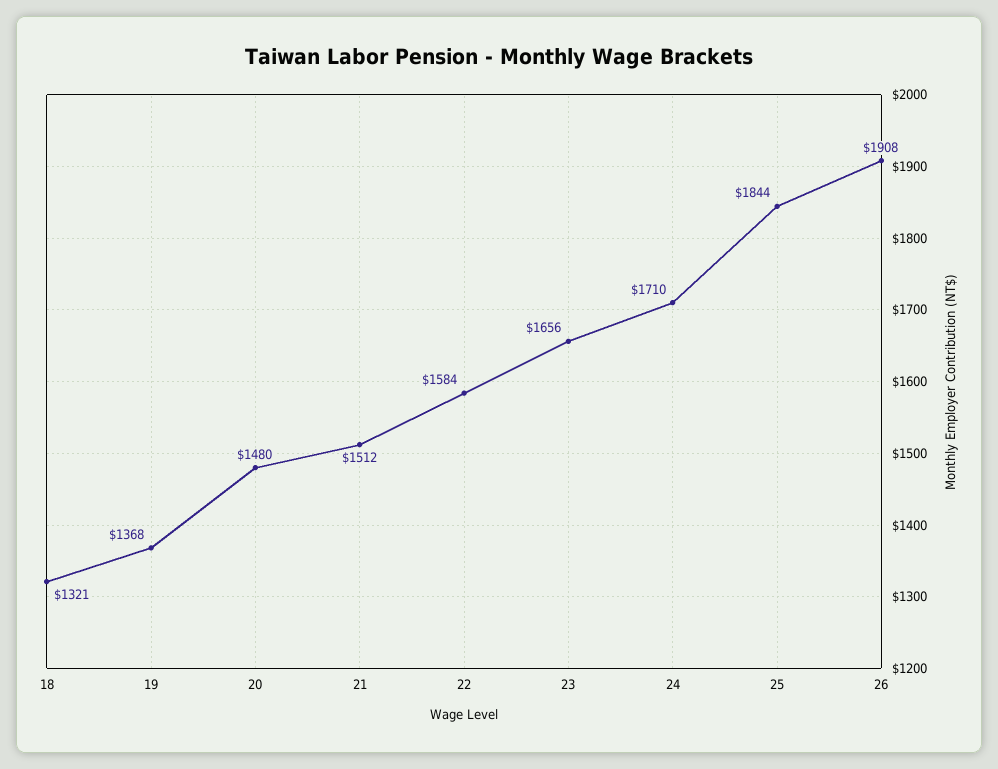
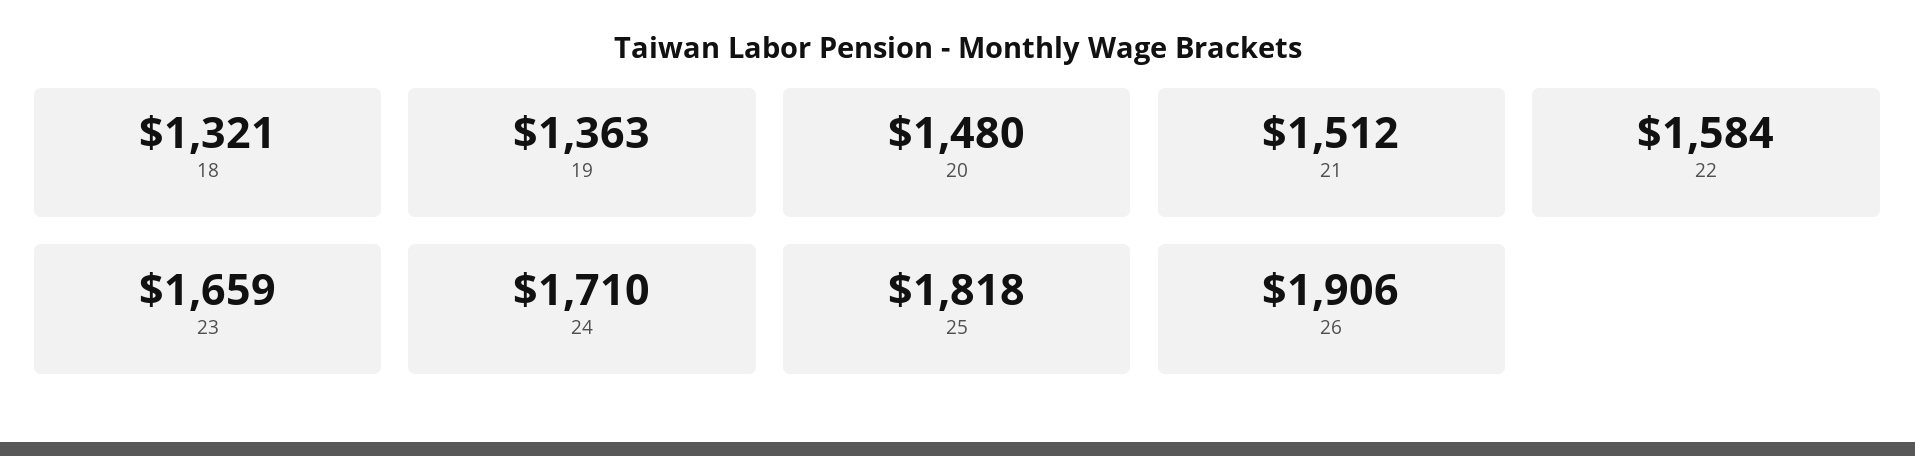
  {
    "18": 1321,
-   "19": 1368,
+   "19": 1363,
    "20": 1480,
    "21": 1512,
    "22": 1584,
-   "23": 1656,
+   "23": 1659,
    "24": 1710,
-   "25": 1844,
+   "25": 1818,
-   "26": 1908
+   "26": 1906
  }

